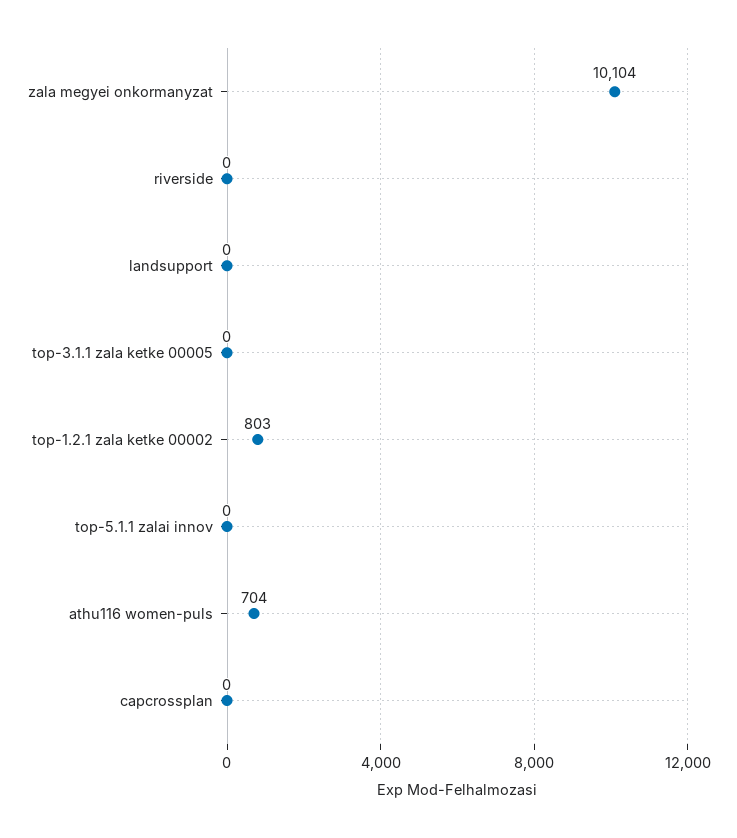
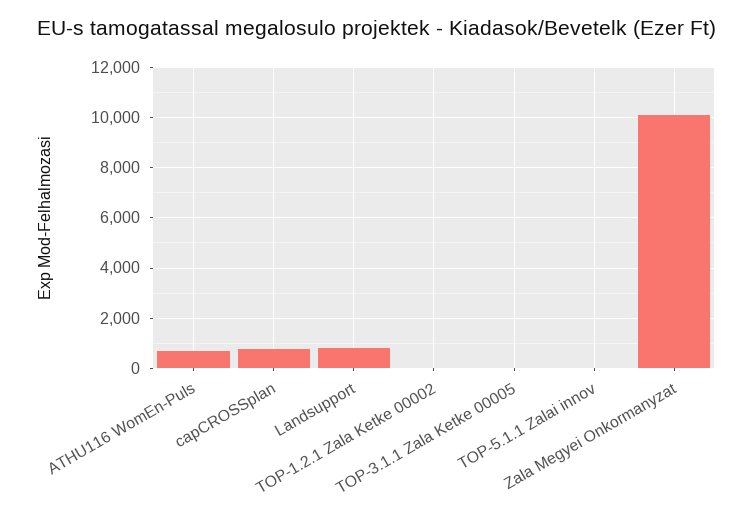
  {
    "zala megyei onkormanyzat": 10104,
-   "riverside": 0,
-   "landsupport": 0,
+   "landsupport": 750,
    "top-3.1.1 zala ketke 00005": 0,
-   "top-1.2.1 zala ketke 00002": 803,
+   "top-1.2.1 zala ketke 00002": 0,
    "top-5.1.1 zalai innov": 0,
    "athu116 women-puls": 704,
-   "capcrossplan": 0
+   "capcrossplan": 750
  }

